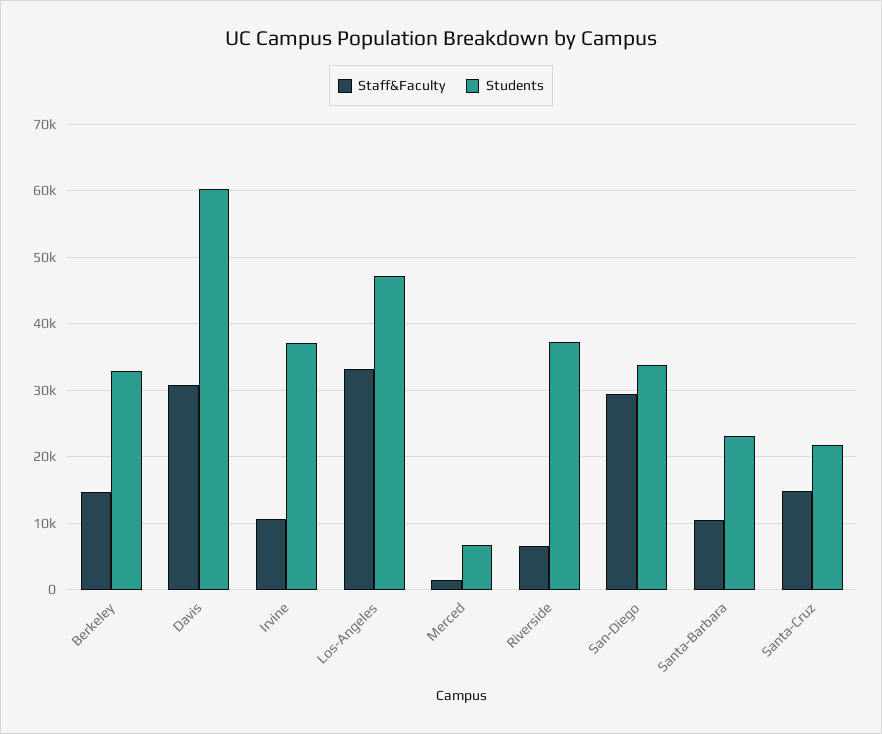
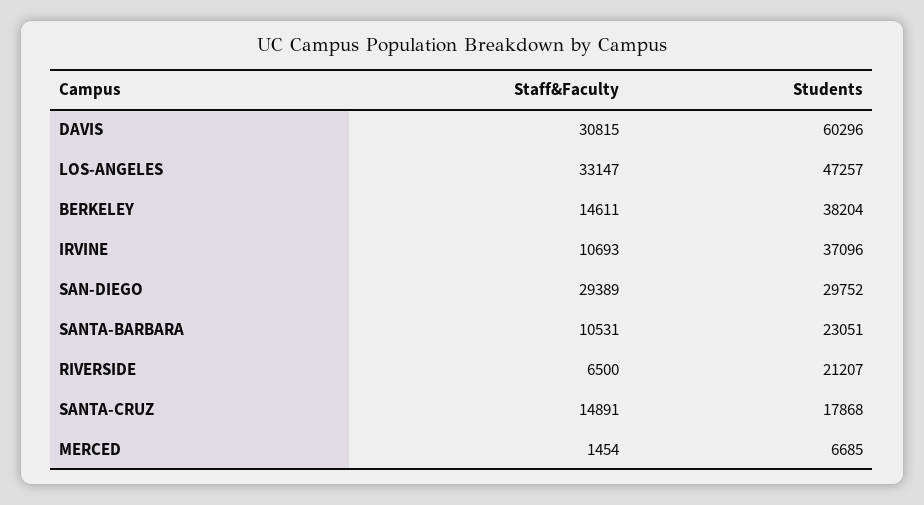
  {
    "Staff&Faculty": {
      "Berkeley": 14611,
      "Davis": 30815,
      "Irvine": 10693,
      "Los-Angeles": 33147,
      "Merced": 1454,
      "Riverside": 6500,
      "San-Diego": 29389,
      "Santa-Barbara": 10531,
      "Santa-Cruz": 14891
    },
    "Students": {
-     "Berkeley": 33000,
+     "Berkeley": 38204,
      "Davis": 60296,
      "Irvine": 37096,
      "Los-Angeles": 47257,
      "Merced": 6685,
-     "Riverside": 37000,
+     "Riverside": 21207,
-     "San-Diego": 34000,
+     "San-Diego": 29752,
      "Santa-Barbara": 23051,
-     "Santa-Cruz": 22000
+     "Santa-Cruz": 17868
    }
  }

